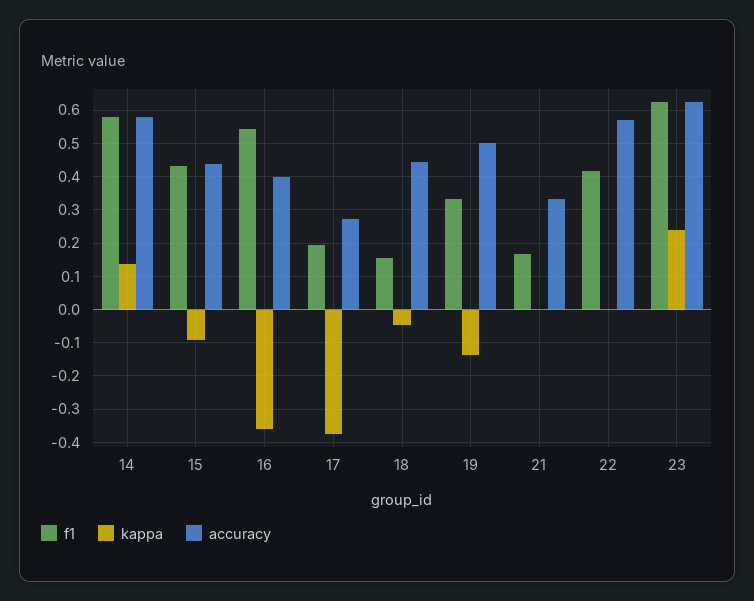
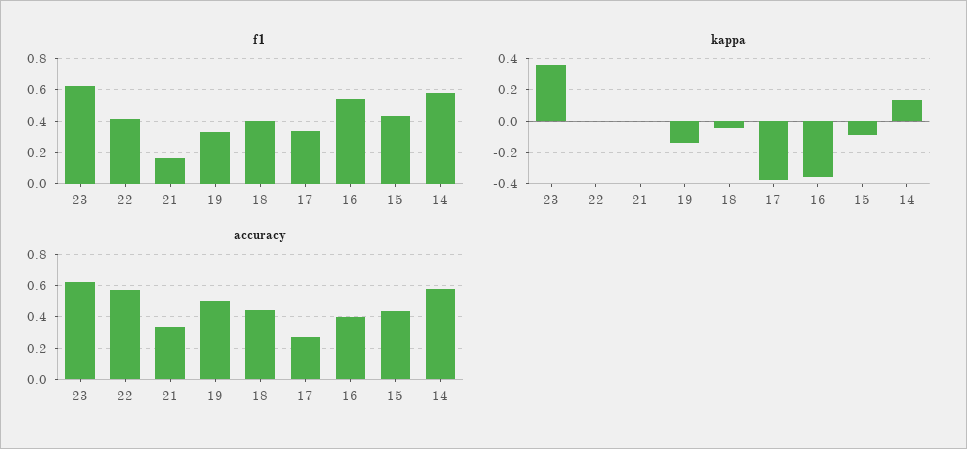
  {
    "f1": {
      "14": 0.58,
      "15": 0.44,
      "16": 0.54,
-     "17": 0.2,
+     "17": 0.35,
-     "18": 0.16,
+     "18": 0.4,
      "19": 0.34,
      "21": 0.16,
      "22": 0.42,
      "23": 0.62
    },
    "kappa": {
      "14": 0.14,
      "15": -0.1,
      "16": -0.36,
      "17": -0.38,
      "18": -0.04,
      "19": -0.14,
      "21": 0,
      "22": 0,
-     "23": 0.24
+     "23": 0.35
    },
    "accuracy": {
      "14": 0.58,
      "15": 0.44,
      "16": 0.4,
      "17": 0.28,
      "18": 0.44,
      "19": 0.5,
      "21": 0.34,
      "22": 0.58,
      "23": 0.62
    }
  }

